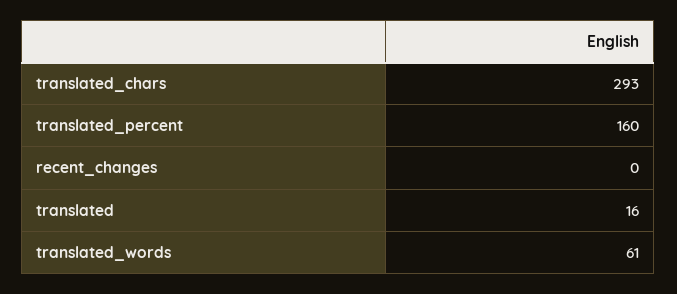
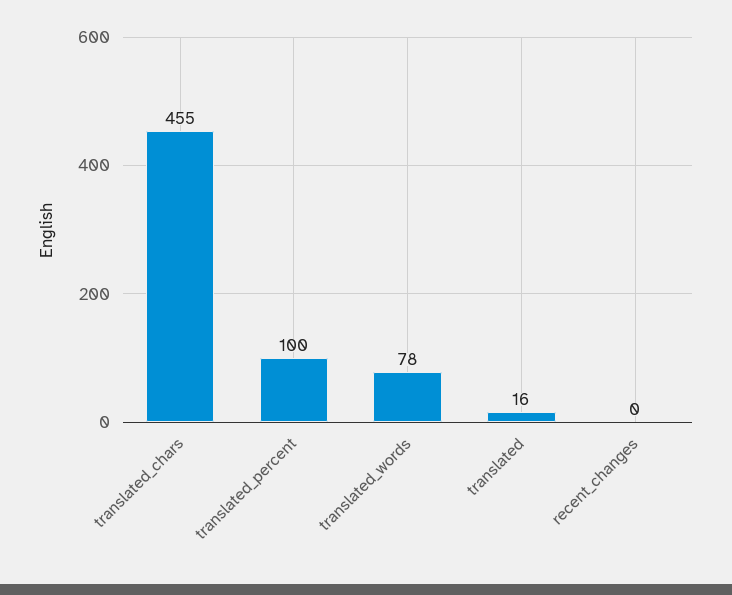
  {
-   "translated_chars": 293,
+   "translated_chars": 455,
-   "translated_percent": 160,
+   "translated_percent": 100,
    "recent_changes": 0,
    "translated": 16,
-   "translated_words": 61
+   "translated_words": 78
  }

